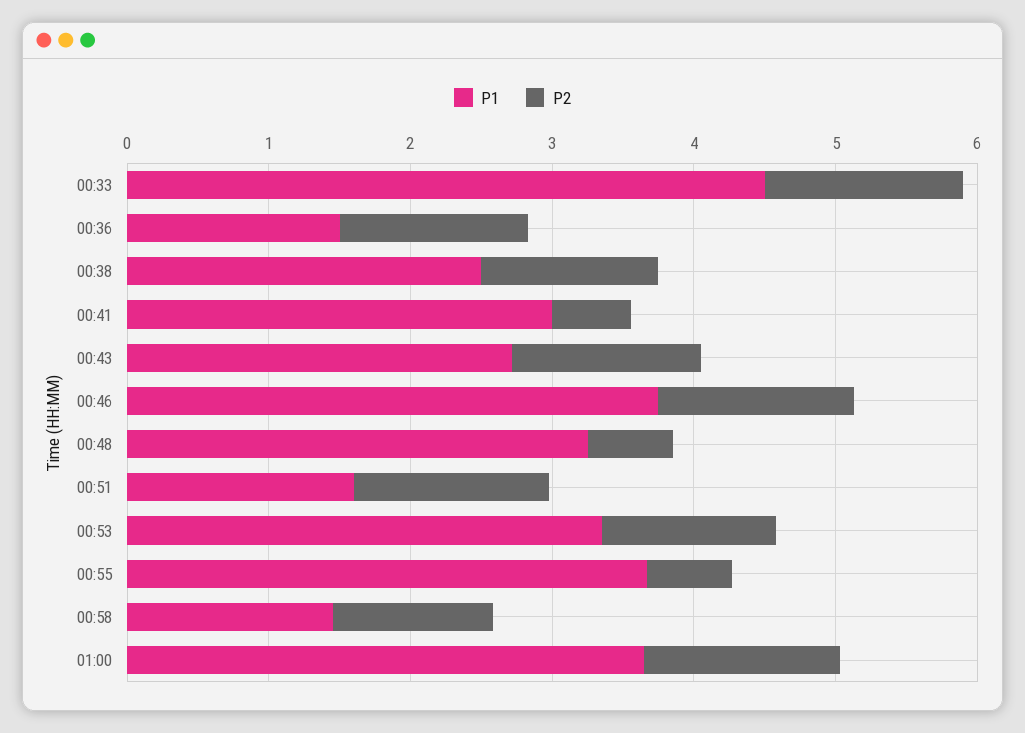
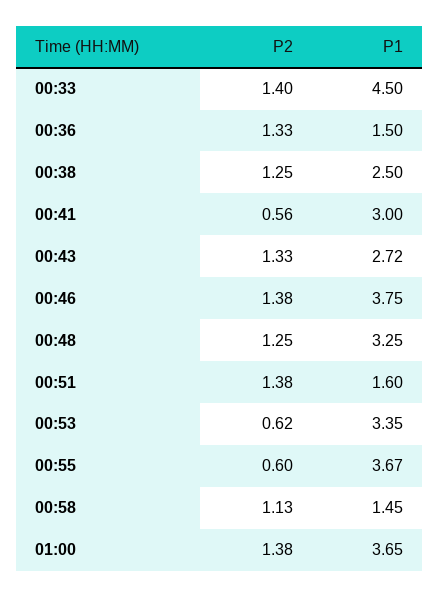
  {
    "P1": {
      "00:33": 4.5,
      "00:36": 1.5,
      "00:38": 2.5,
      "00:41": 3,
      "00:43": 2.72,
      "00:46": 3.75,
      "00:48": 3.25,
      "00:51": 1.6,
      "00:53": 3.35,
      "00:55": 3.67,
      "00:58": 1.45,
      "01:00": 3.65
    },
    "P2": {
      "00:33": 1.4,
      "00:36": 1.33,
      "00:38": 1.25,
      "00:41": 0.56,
      "00:43": 1.33,
      "00:46": 1.38,
-     "00:48": 0.6,
+     "00:48": 1.25,
      "00:51": 1.38,
-     "00:53": 1.2,
+     "00:53": 0.62,
      "00:55": 0.6,
      "00:58": 1.13,
      "01:00": 1.38
    }
  }

